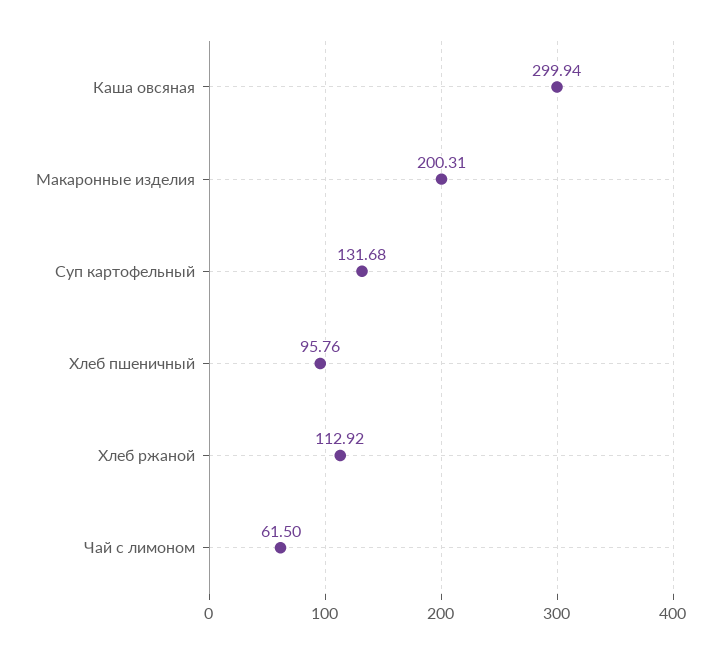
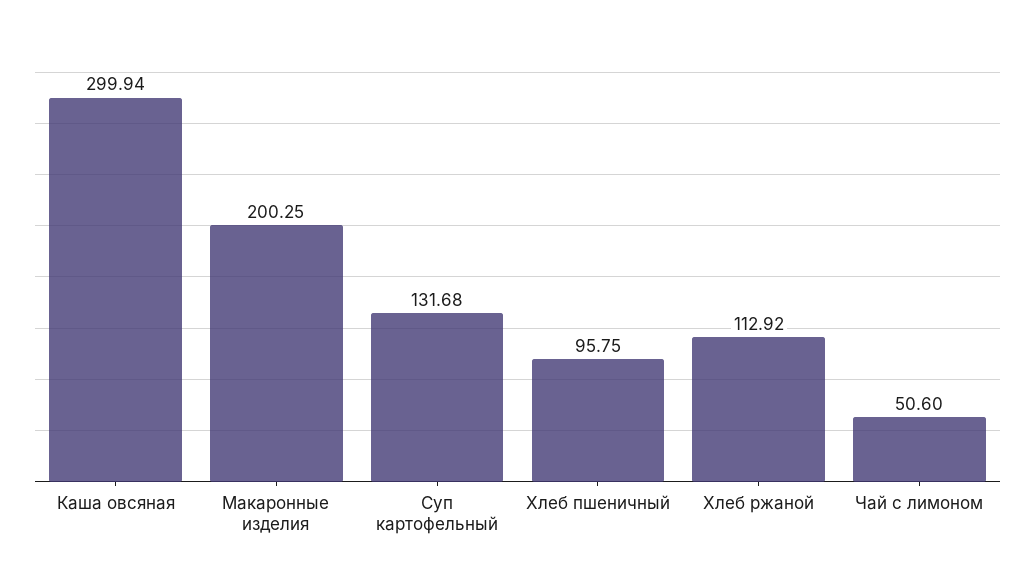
  {
    "Каша овсяная": 299.94,
-   "Макаронные изделия": 200.31,
+   "Макаронные изделия": 200.25,
    "Суп картофельный": 131.68,
-   "Хлеб пшеничный": 95.76,
+   "Хлеб пшеничный": 95.75,
    "Хлеб ржаной": 112.92,
-   "Чай с лимоном": 61.5
+   "Чай с лимоном": 50.6
  }

